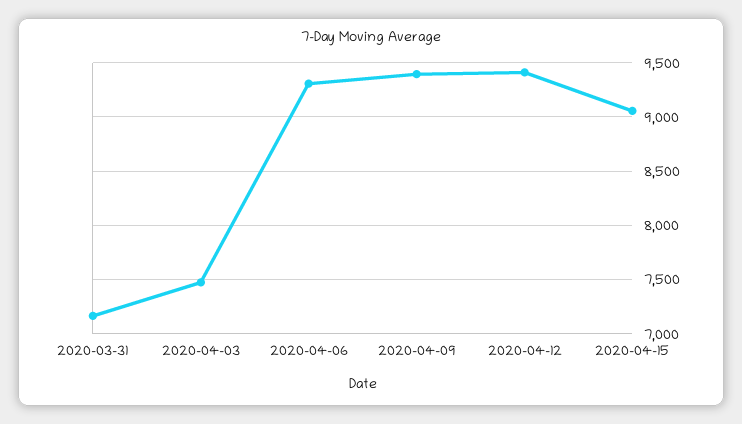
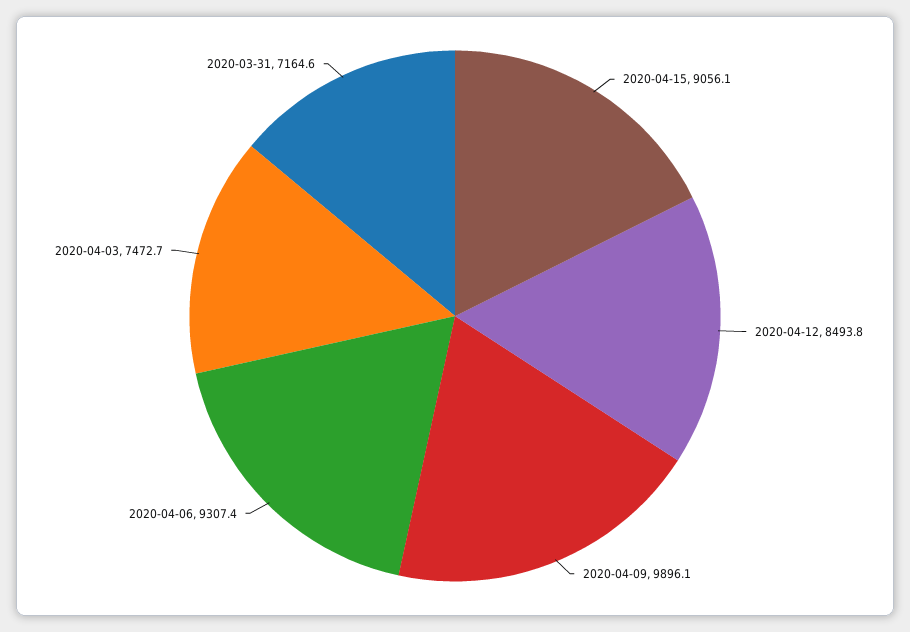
  {
    "2020-03-31": 7164.6,
    "2020-04-03": 7472.7,
    "2020-04-06": 9307.4,
-   "2020-04-09": 9400,
+   "2020-04-09": 9896.1,
-   "2020-04-12": 9400,
+   "2020-04-12": 8493.8,
    "2020-04-15": 9056.1
  }

